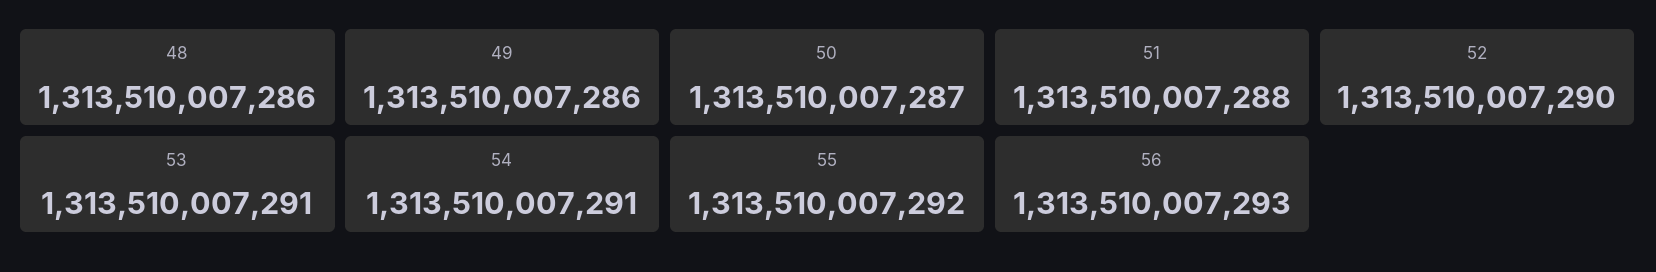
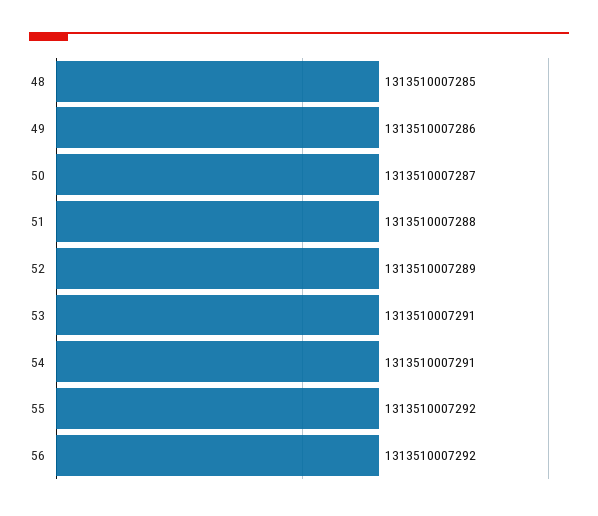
  {
-   "48": 1313510007286,
+   "48": 1313510007285,
    "49": 1313510007286,
    "50": 1313510007287,
    "51": 1313510007288,
-   "52": 1313510007290,
+   "52": 1313510007289,
    "53": 1313510007291,
    "54": 1313510007291,
    "55": 1313510007292,
-   "56": 1313510007293
+   "56": 1313510007292
  }

